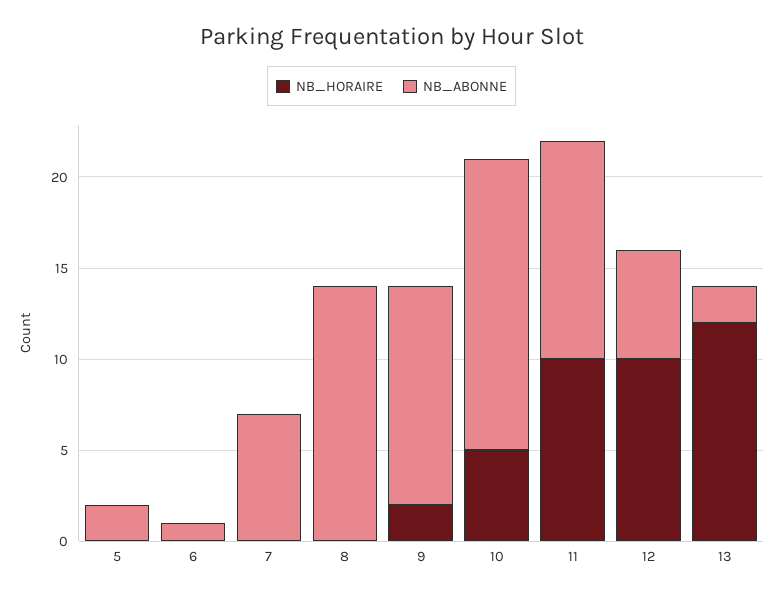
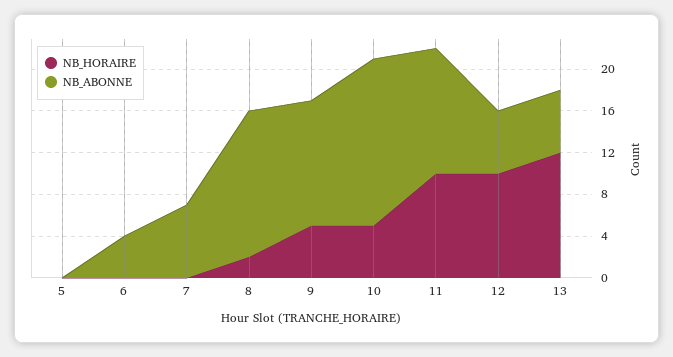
  {
    "NB_HORAIRE": {
      "5": 0,
      "6": 0,
      "7": 0,
-     "8": 0,
+     "8": 2,
-     "9": 2,
+     "9": 5,
      "10": 5,
      "11": 10,
      "12": 10,
      "13": 12
    },
    "NB_ABONNE": {
-     "5": 2,
+     "5": 0,
-     "6": 1,
+     "6": 4,
      "7": 7,
      "8": 14,
      "9": 12,
      "10": 16,
      "11": 12,
      "12": 6,
-     "13": 2
+     "13": 6
    }
  }

